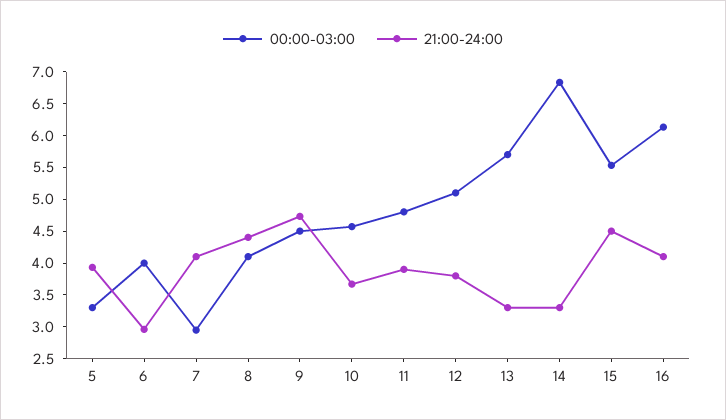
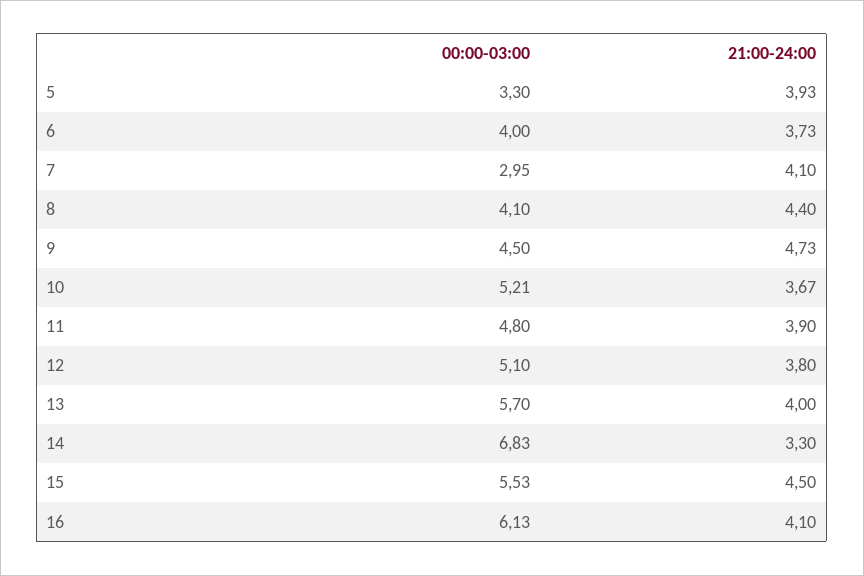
  {
    "00:00-03:00": {
      "5": 3.3,
      "6": 4,
      "7": 2.95,
      "8": 4.1,
      "9": 4.5,
-     "10": 4.5,
+     "10": 5.21,
      "11": 4.8,
      "12": 5.1,
      "13": 5.7,
      "14": 6.83,
      "15": 5.53,
      "16": 6.13
    },
    "21:00-24:00": {
      "5": 3.93,
-     "6": 3,
+     "6": 3.73,
      "7": 4.1,
      "8": 4.4,
      "9": 4.73,
      "10": 3.67,
      "11": 3.9,
      "12": 3.8,
-     "13": 3.25,
+     "13": 4,
      "14": 3.3,
      "15": 4.5,
      "16": 4.1
    }
  }

